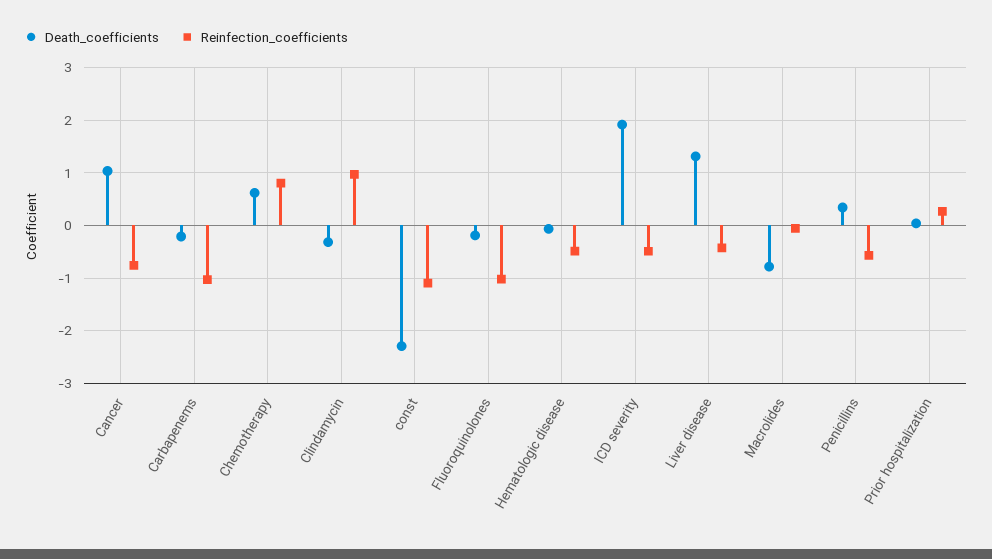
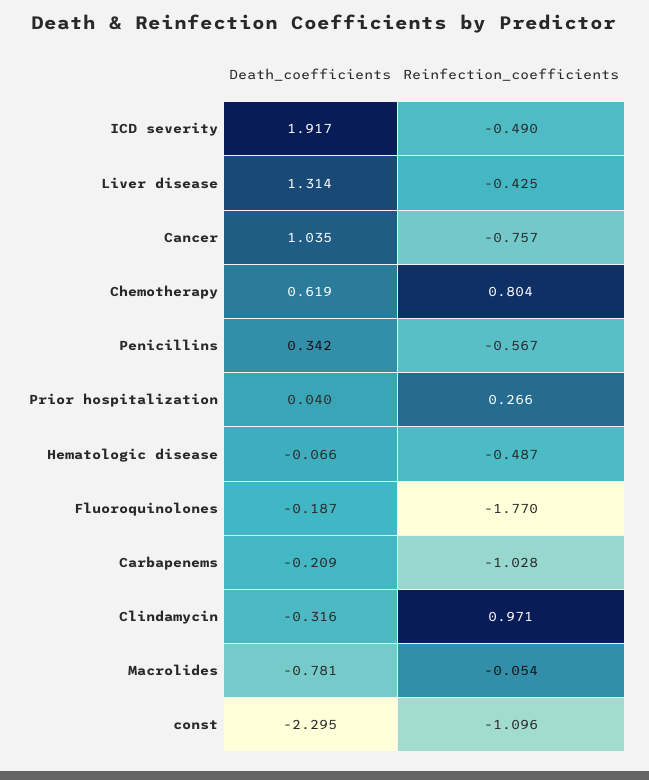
  {
    "Death_coefficients": {
      "Cancer": 1.035,
      "Carbapenems": -0.209,
      "Chemotherapy": 0.619,
      "Clindamycin": -0.316,
      "const": -2.295,
      "Fluoroquinolones": -0.187,
      "Hematologic disease": -0.066,
      "ICD severity": 1.917,
      "Liver disease": 1.314,
      "Macrolides": -0.781,
      "Penicillins": 0.342,
      "Prior hospitalization": 0.04
    },
    "Reinfection_coefficients": {
      "Cancer": -0.757,
      "Carbapenems": -1.028,
      "Chemotherapy": 0.804,
      "Clindamycin": 0.971,
      "const": -1.096,
-     "Fluoroquinolones": -1,
+     "Fluoroquinolones": -1.77,
      "Hematologic disease": -0.487,
      "ICD severity": -0.49,
      "Liver disease": -0.425,
      "Macrolides": -0.054,
      "Penicillins": -0.567,
      "Prior hospitalization": 0.266
    }
  }

